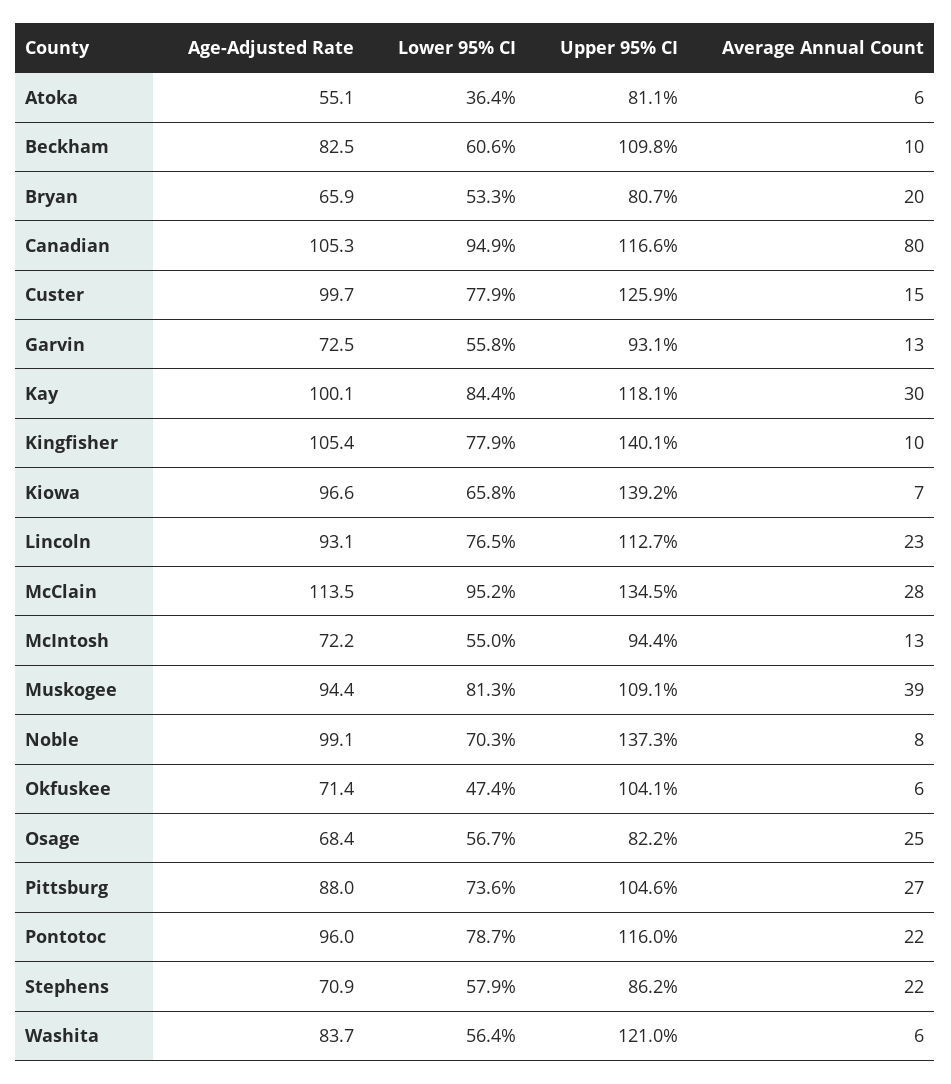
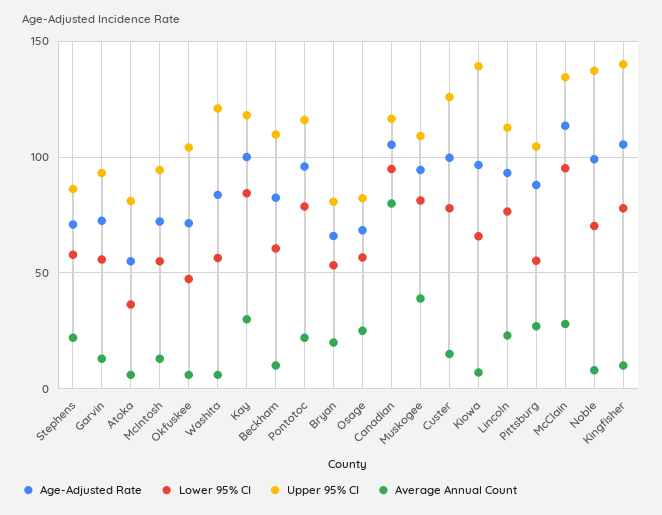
  {
    "Age-Adjusted Rate": {
      "Atoka": 55.1,
      "Beckham": 82.5,
      "Bryan": 65.9,
      "Canadian": 105.3,
      "Custer": 99.7,
      "Garvin": 72.5,
      "Kay": 100.1,
      "Kingfisher": 105.4,
      "Kiowa": 96.6,
      "Lincoln": 93.1,
      "McClain": 113.5,
      "McIntosh": 72.2,
      "Muskogee": 94.4,
      "Noble": 99.1,
      "Okfuskee": 71.4,
      "Osage": 68.4,
      "Pittsburg": 88,
      "Pontotoc": 96,
      "Stephens": 70.9,
      "Washita": 83.7
    },
    "Lower 95% CI": {
      "Atoka": 36.4,
      "Beckham": 60.6,
      "Bryan": 53.3,
      "Canadian": 94.9,
      "Custer": 77.9,
      "Garvin": 55.8,
      "Kay": 84.4,
      "Kingfisher": 77.9,
      "Kiowa": 65.8,
      "Lincoln": 76.5,
      "McClain": 95.2,
      "McIntosh": 55,
      "Muskogee": 81.3,
      "Noble": 70.3,
      "Okfuskee": 47.4,
      "Osage": 56.7,
-     "Pittsburg": 73.6,
+     "Pittsburg": 55,
      "Pontotoc": 78.7,
      "Stephens": 57.9,
      "Washita": 56.4
    },
    "Upper 95% CI": {
      "Atoka": 81.1,
      "Beckham": 109.8,
      "Bryan": 80.7,
      "Canadian": 116.6,
      "Custer": 125.9,
      "Garvin": 93.1,
      "Kay": 118.1,
      "Kingfisher": 140.1,
      "Kiowa": 139.2,
      "Lincoln": 112.7,
      "McClain": 134.5,
      "McIntosh": 94.4,
      "Muskogee": 109.1,
      "Noble": 137.3,
      "Okfuskee": 104.1,
      "Osage": 82.2,
      "Pittsburg": 104.6,
      "Pontotoc": 116,
      "Stephens": 86.2,
      "Washita": 121
    },
    "Average Annual Count": {
      "Atoka": 6,
      "Beckham": 10,
      "Bryan": 20,
      "Canadian": 80,
      "Custer": 15,
      "Garvin": 13,
      "Kay": 30,
      "Kingfisher": 10,
      "Kiowa": 7,
      "Lincoln": 23,
      "McClain": 28,
      "McIntosh": 13,
      "Muskogee": 39,
      "Noble": 8,
      "Okfuskee": 6,
      "Osage": 25,
      "Pittsburg": 27,
      "Pontotoc": 22,
      "Stephens": 22,
      "Washita": 6
    }
  }

